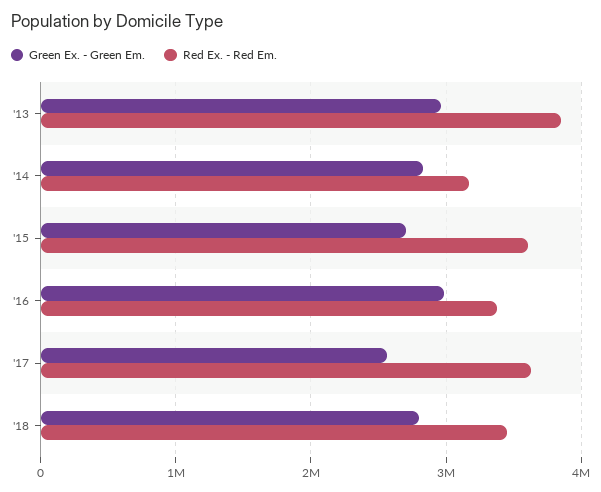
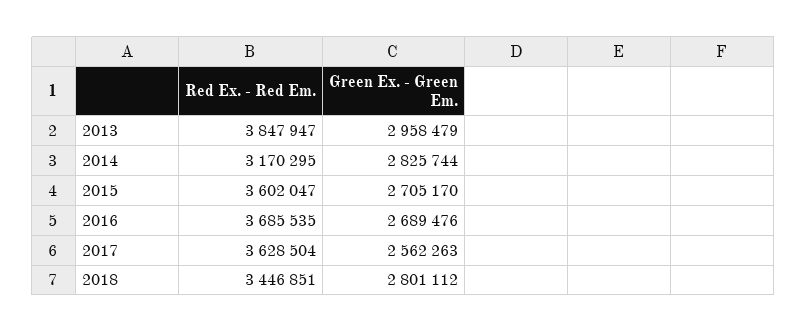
  {
    "Green Ex. - Green Em.": {
      "'13": 2958479,
      "'14": 2825744,
      "'15": 2705170,
-     "'16": 3000000,
+     "'16": 2689476,
      "'17": 2562263,
      "'18": 2801112
    },
    "Red Ex. - Red Em.": {
      "'13": 3847947,
      "'14": 3170295,
      "'15": 3602047,
-     "'16": 3400000,
+     "'16": 3685535,
      "'17": 3628504,
      "'18": 3446851
    }
  }

